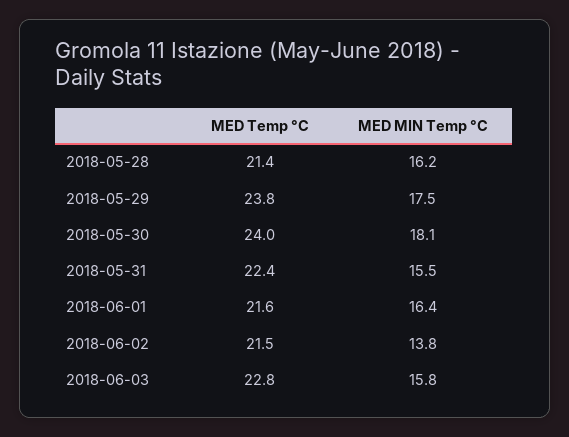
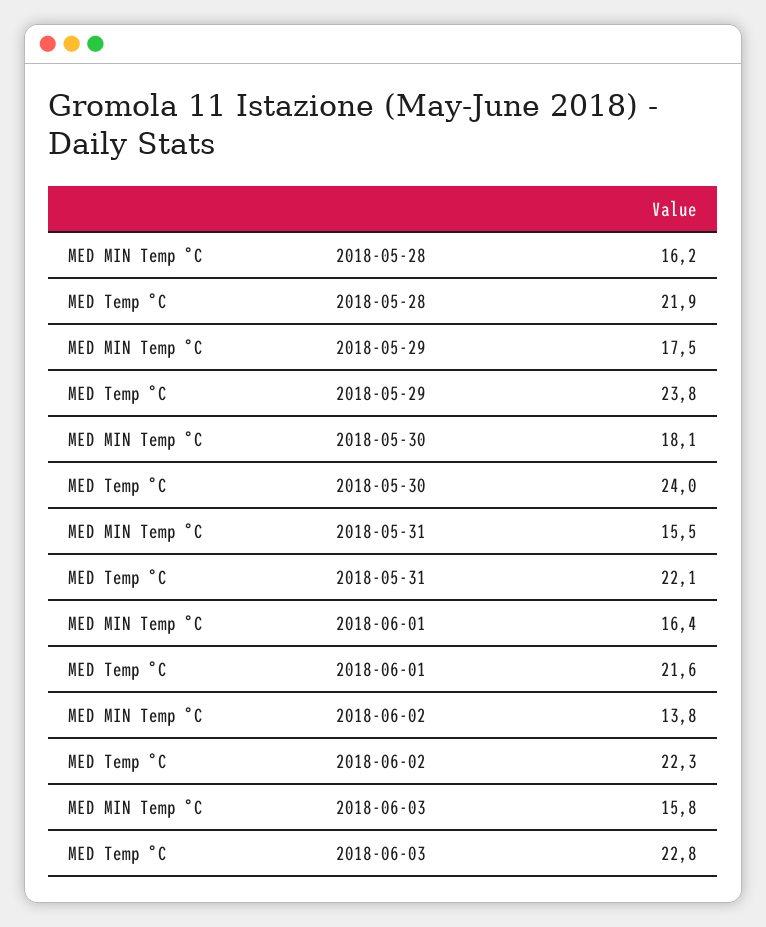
  {
    "MED Temp °C": {
-     "2018-05-28": 21.4,
+     "2018-05-28": 21.9,
      "2018-05-29": 23.8,
      "2018-05-30": 24,
-     "2018-05-31": 22.4,
+     "2018-05-31": 22.1,
      "2018-06-01": 21.6,
-     "2018-06-02": 21.5,
+     "2018-06-02": 22.3,
      "2018-06-03": 22.8
    },
    "MED MIN Temp °C": {
      "2018-05-28": 16.2,
      "2018-05-29": 17.5,
      "2018-05-30": 18.1,
      "2018-05-31": 15.5,
      "2018-06-01": 16.4,
      "2018-06-02": 13.8,
      "2018-06-03": 15.8
    }
  }

